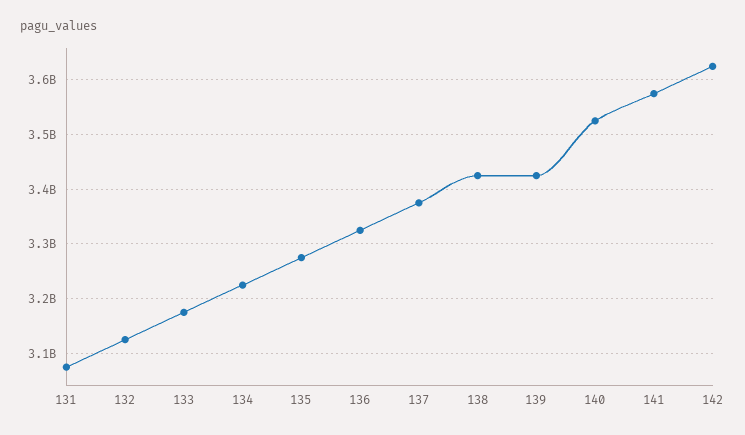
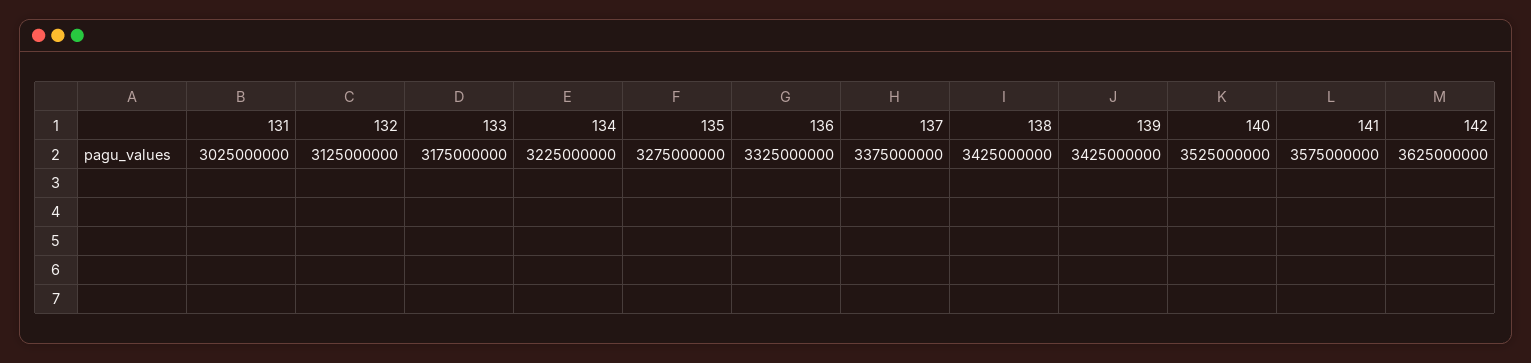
  {
-   "131": 3080000000,
+   "131": 3025000000,
    "132": 3125000000,
    "133": 3175000000,
    "134": 3225000000,
    "135": 3275000000,
    "136": 3325000000,
    "137": 3375000000,
    "138": 3425000000,
    "139": 3425000000,
    "140": 3525000000,
    "141": 3575000000,
    "142": 3625000000
  }

